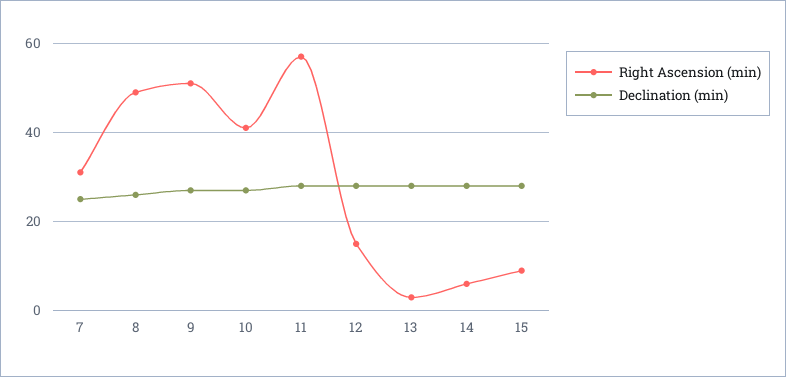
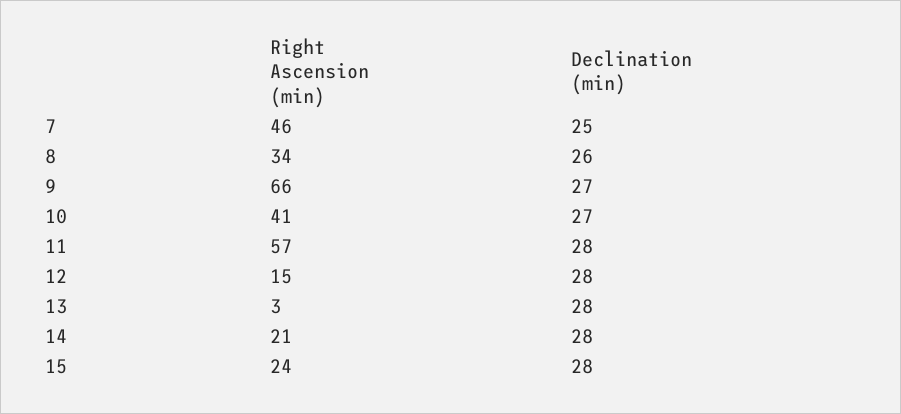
  {
    "Right Ascension (min)": {
-     "7": 30,
+     "7": 46,
-     "8": 50,
+     "8": 34,
-     "9": 50,
+     "9": 66,
      "10": 41,
      "11": 57,
      "12": 15,
      "13": 3,
-     "14": 5,
+     "14": 21,
-     "15": 10
+     "15": 24
    },
    "Declination (min)": {
      "7": 25,
      "8": 26,
      "9": 27,
      "10": 27,
      "11": 28,
      "12": 28,
      "13": 28,
      "14": 28,
      "15": 28
    }
  }

